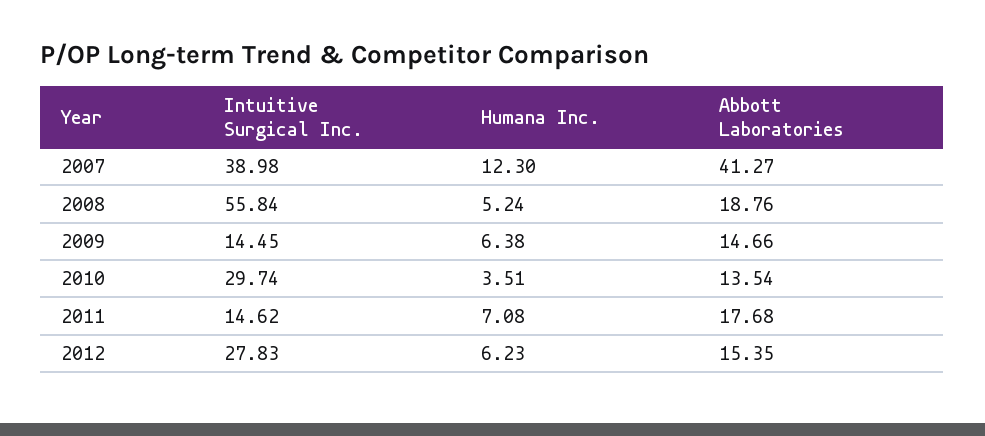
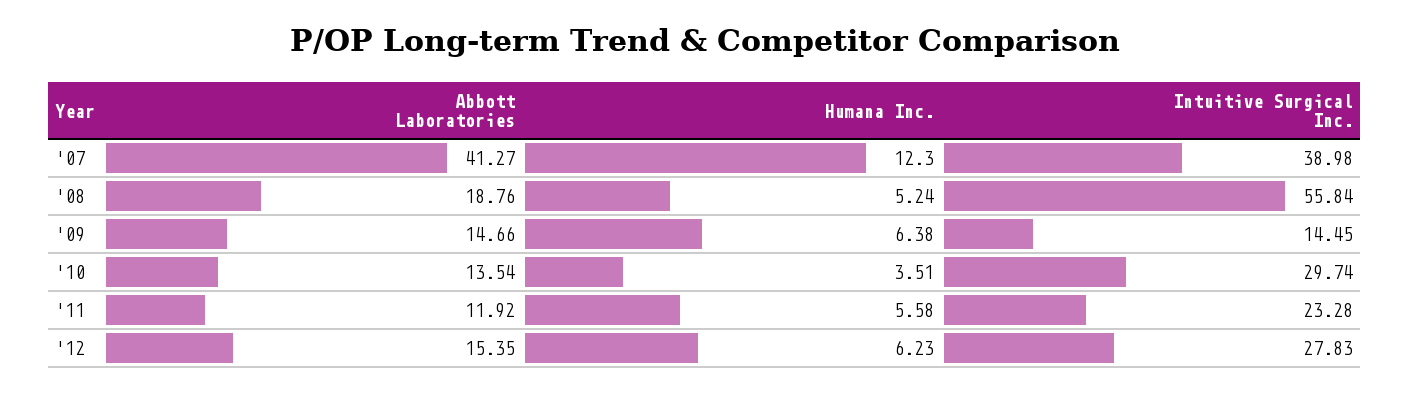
  {
    "Intuitive Surgical Inc.": {
      "2007": 38.98,
      "2008": 55.84,
      "2009": 14.45,
      "2010": 29.74,
-     "2011": 14.62,
+     "2011": 23.28,
      "2012": 27.83
    },
    "Humana Inc.": {
      "2007": 12.3,
      "2008": 5.24,
      "2009": 6.38,
      "2010": 3.51,
-     "2011": 7.08,
+     "2011": 5.58,
      "2012": 6.23
    },
    "Abbott Laboratories": {
      "2007": 41.27,
      "2008": 18.76,
      "2009": 14.66,
      "2010": 13.54,
-     "2011": 17.68,
+     "2011": 11.92,
      "2012": 15.35
    }
  }

